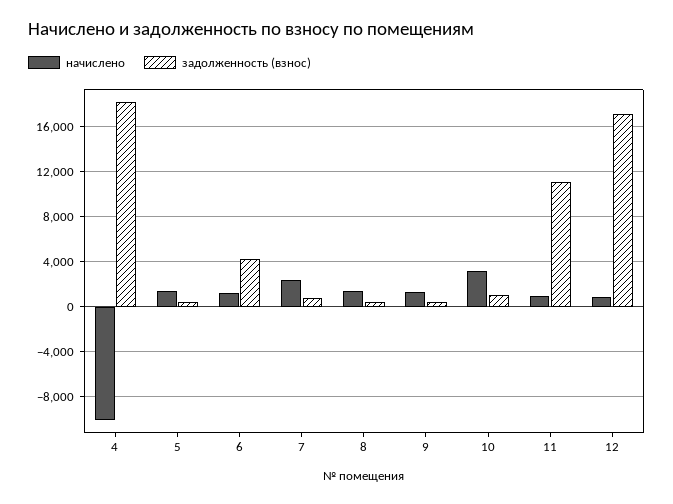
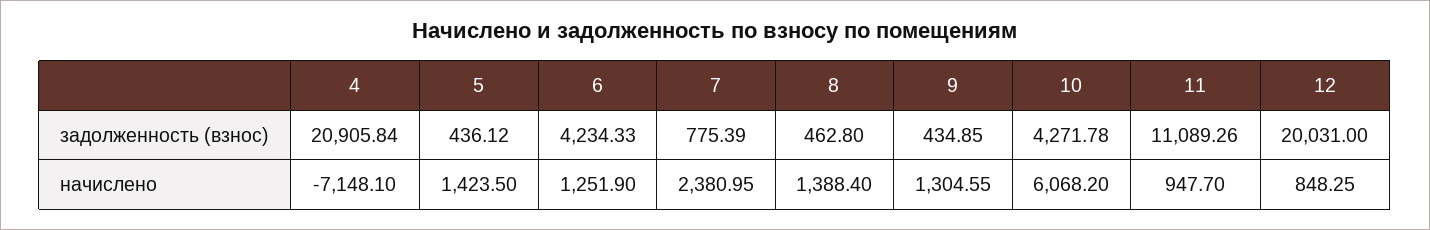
  {
    "начислено": {
-     "4": -10000,
+     "4": -7148.1,
      "5": 1423.5,
      "6": 1251.9,
      "7": 2380.95,
      "8": 1388.4,
      "9": 1304.55,
-     "10": 3000,
+     "10": 6068.2,
      "11": 947.7,
      "12": 848.25
    },
    "задолженность (взнос)": {
-     "4": 18000,
+     "4": 20905.84,
      "5": 436.12,
      "6": 4234.33,
      "7": 775.39,
      "8": 462.8,
      "9": 434.85,
-     "10": 1000,
+     "10": 4271.78,
      "11": 11089.26,
-     "12": 17000
+     "12": 20031
    }
  }

